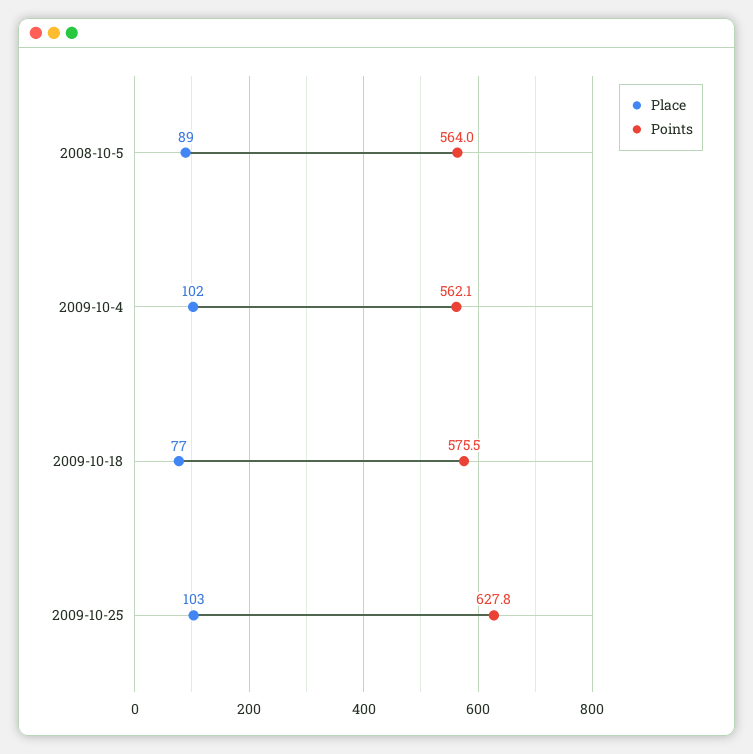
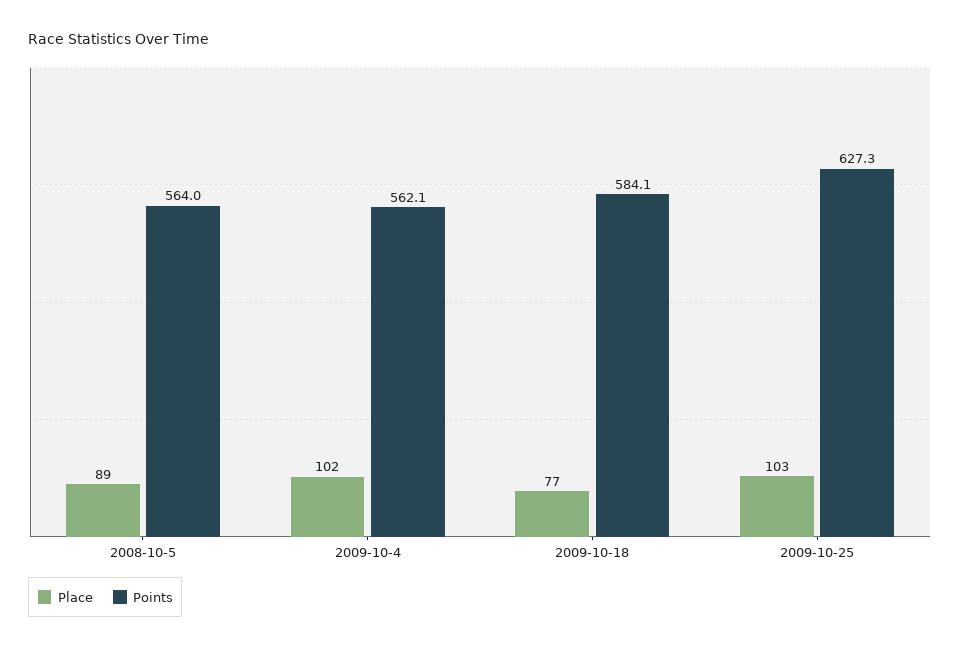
  {
    "Place": {
      "2008-10-5": 89,
      "2009-10-4": 102,
      "2009-10-18": 77,
      "2009-10-25": 103
    },
    "Points": {
      "2008-10-5": 564,
      "2009-10-4": 562.1,
-     "2009-10-18": 575.5,
+     "2009-10-18": 584.1,
-     "2009-10-25": 627.8
+     "2009-10-25": 627.3
    }
  }

